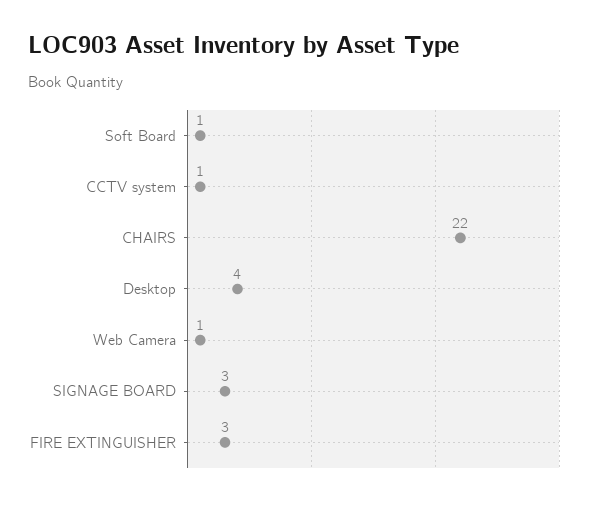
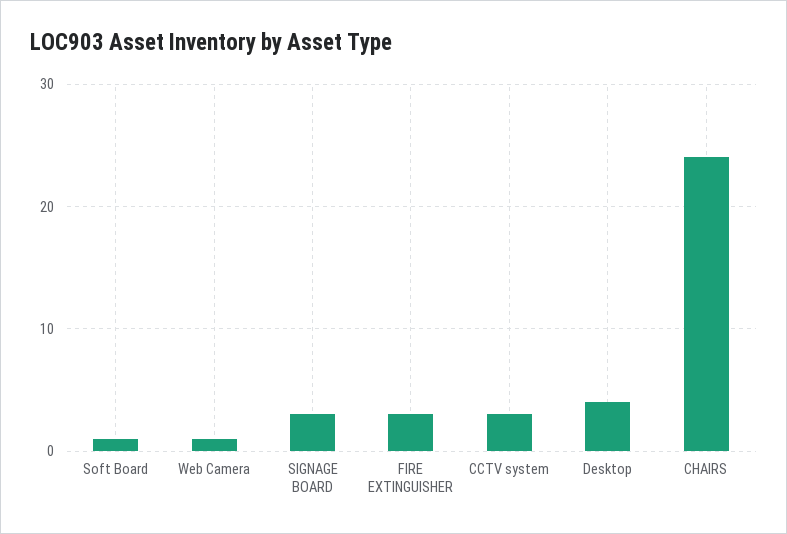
  {
    "Soft Board": 1,
-   "CCTV system": 1,
+   "CCTV system": 3,
-   "CHAIRS": 22,
+   "CHAIRS": 24,
    "Desktop": 4,
    "Web Camera": 1,
    "SIGNAGE BOARD": 3,
    "FIRE EXTINGUISHER": 3
  }

